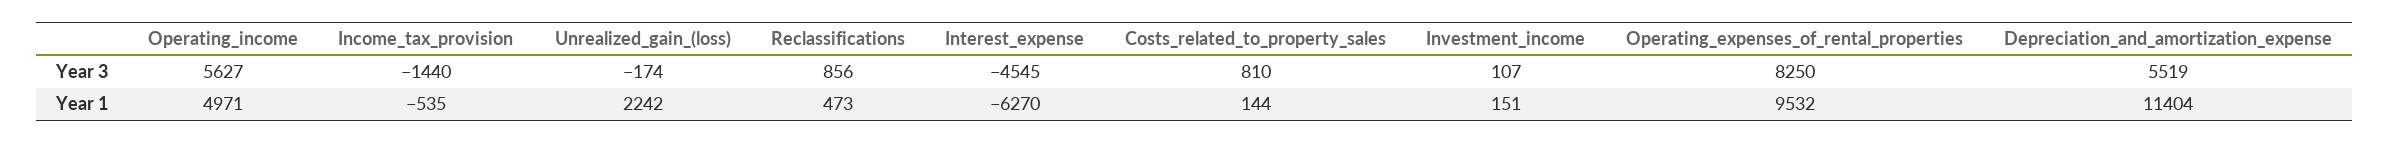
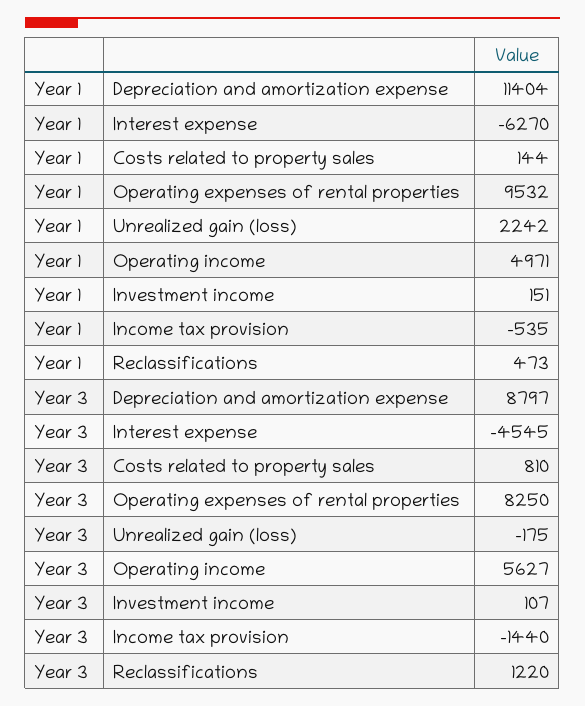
  {
    "Operating_income": {
      "Year 3": 5627,
      "Year 1": 4971
    },
    "Income_tax_provision": {
      "Year 3": -1440,
      "Year 1": -535
    },
    "Unrealized_gain_(loss)": {
-     "Year 3": -174,
+     "Year 3": -175,
      "Year 1": 2242
    },
    "Reclassifications": {
-     "Year 3": 856,
+     "Year 3": 1220,
      "Year 1": 473
    },
    "Interest_expense": {
      "Year 3": -4545,
      "Year 1": -6270
    },
    "Costs_related_to_property_sales": {
      "Year 3": 810,
      "Year 1": 144
    },
    "Investment_income": {
      "Year 3": 107,
      "Year 1": 151
    },
    "Operating_expenses_of_rental_properties": {
      "Year 3": 8250,
      "Year 1": 9532
    },
    "Depreciation_and_amortization_expense": {
-     "Year 3": 5519,
+     "Year 3": 8797,
      "Year 1": 11404
    }
  }

